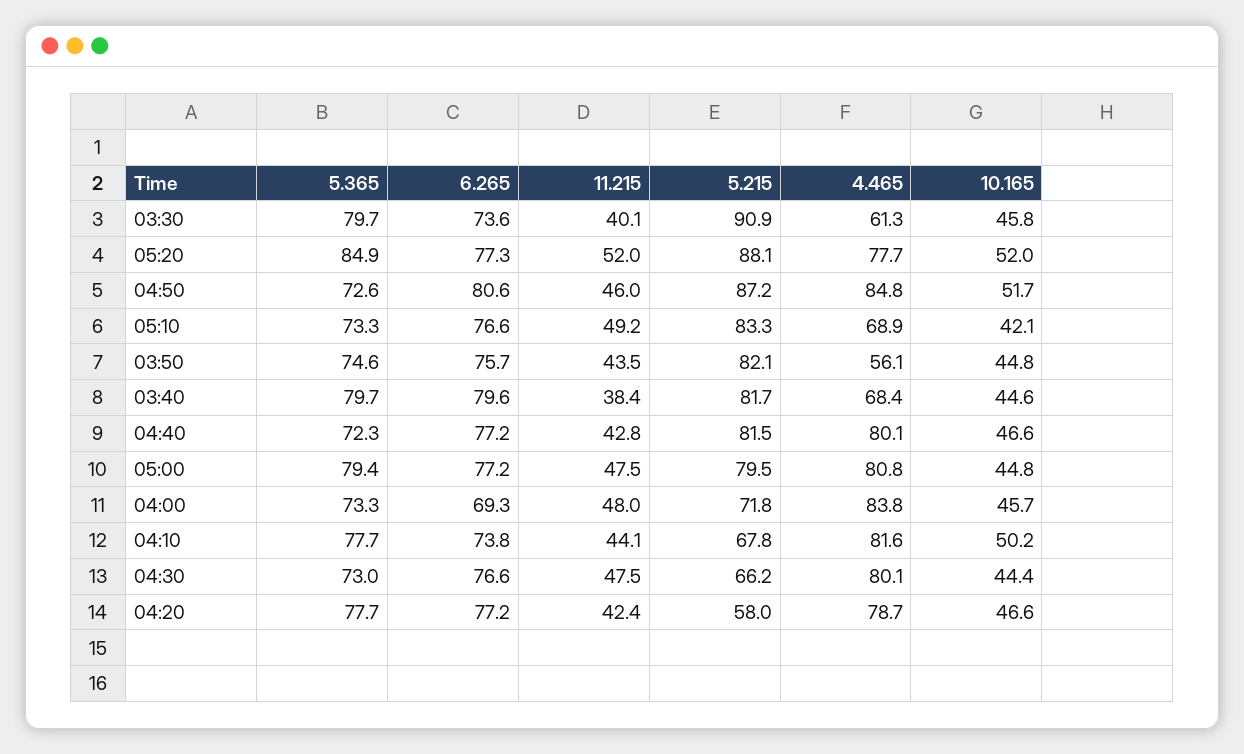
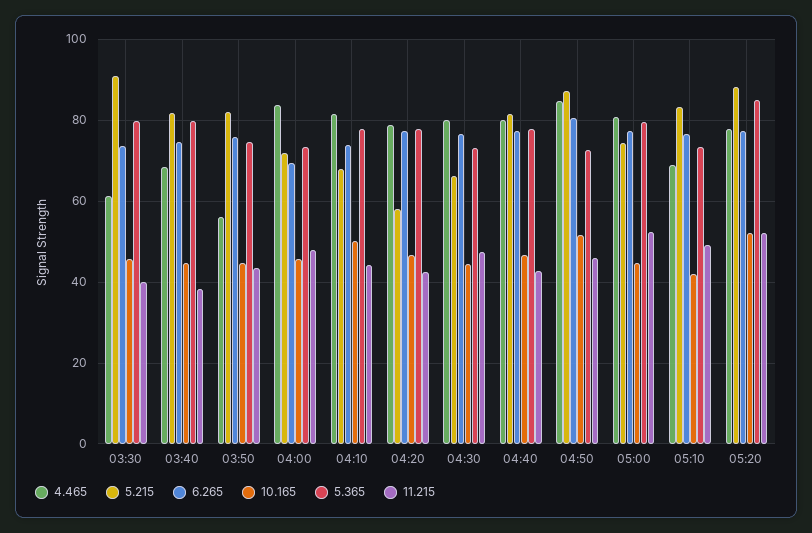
  {
    "5.365": {
      "03:30": 79.7,
      "05:20": 84.9,
      "04:50": 72.6,
      "05:10": 73.3,
      "03:50": 74.6,
      "03:40": 79.7,
-     "04:40": 72.3,
+     "04:40": 78,
      "05:00": 79.4,
      "04:00": 73.3,
      "04:10": 77.7,
      "04:30": 73,
      "04:20": 77.7
    },
    "6.265": {
      "03:30": 73.6,
      "05:20": 77.3,
      "04:50": 80.6,
      "05:10": 76.6,
      "03:50": 75.7,
-     "03:40": 79.6,
+     "03:40": 74,
      "04:40": 77.2,
      "05:00": 77.2,
      "04:00": 69.3,
      "04:10": 73.8,
      "04:30": 76.6,
      "04:20": 77.2
    },
    "11.215": {
      "03:30": 40.1,
      "05:20": 52,
      "04:50": 46,
      "05:10": 49.2,
      "03:50": 43.5,
      "03:40": 38.4,
      "04:40": 42.8,
-     "05:00": 47.5,
+     "05:00": 52,
      "04:00": 48,
      "04:10": 44.1,
      "04:30": 47.5,
      "04:20": 42.4
    },
    "5.215": {
      "03:30": 90.9,
      "05:20": 88.1,
      "04:50": 87.2,
      "05:10": 83.3,
      "03:50": 82.1,
      "03:40": 81.7,
      "04:40": 81.5,
-     "05:00": 79.5,
+     "05:00": 74,
      "04:00": 71.8,
      "04:10": 67.8,
      "04:30": 66.2,
      "04:20": 58
    },
    "4.465": {
      "03:30": 61.3,
      "05:20": 77.7,
      "04:50": 84.8,
      "05:10": 68.9,
      "03:50": 56.1,
      "03:40": 68.4,
      "04:40": 80.1,
      "05:00": 80.8,
      "04:00": 83.8,
      "04:10": 81.6,
      "04:30": 80.1,
      "04:20": 78.7
    },
    "10.165": {
      "03:30": 45.8,
      "05:20": 52,
      "04:50": 51.7,
      "05:10": 42.1,
      "03:50": 44.8,
      "03:40": 44.6,
      "04:40": 46.6,
      "05:00": 44.8,
      "04:00": 45.7,
      "04:10": 50.2,
      "04:30": 44.4,
      "04:20": 46.6
    }
  }

